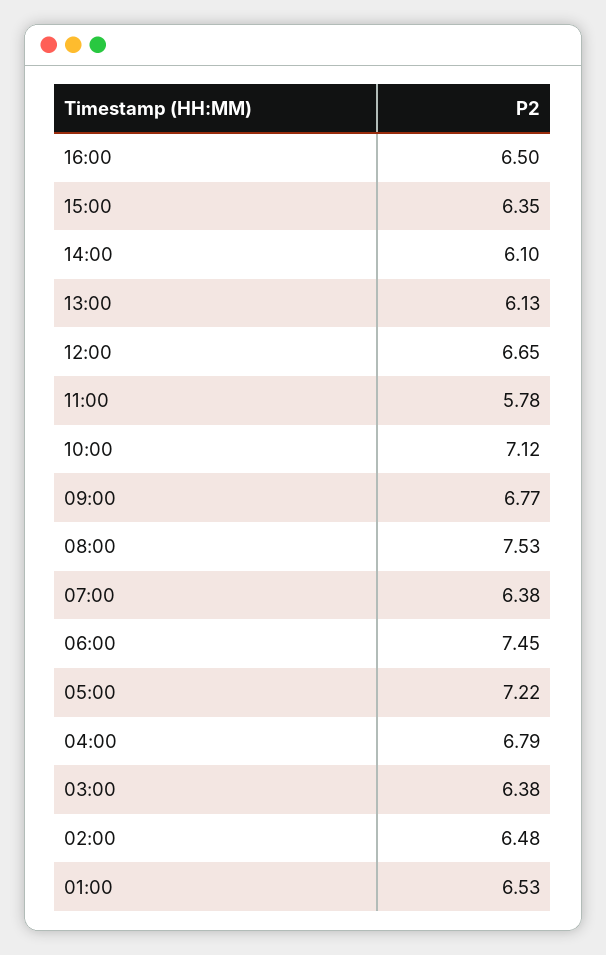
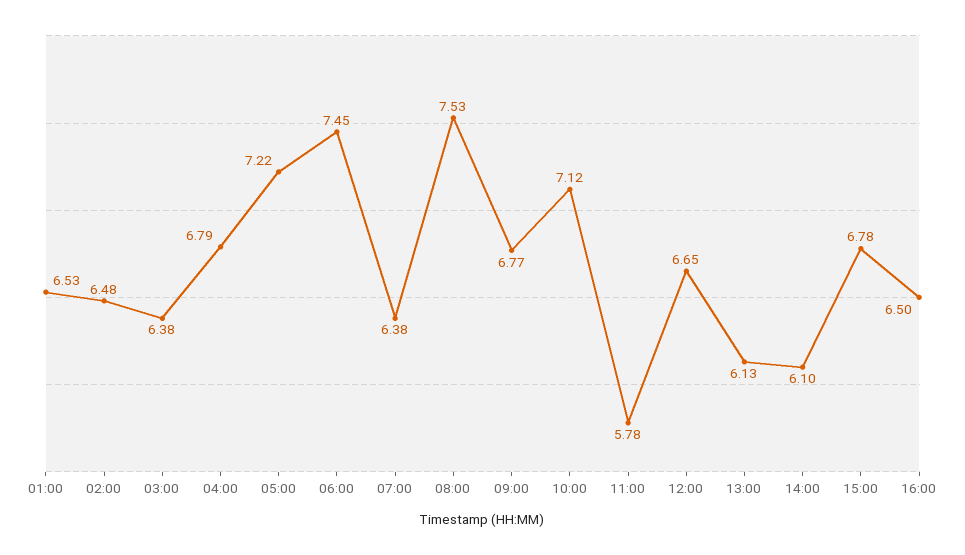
  {
    "16:00": 6.5,
-   "15:00": 6.35,
+   "15:00": 6.78,
    "14:00": 6.1,
    "13:00": 6.13,
    "12:00": 6.65,
    "11:00": 5.78,
    "10:00": 7.12,
    "09:00": 6.77,
    "08:00": 7.53,
    "07:00": 6.38,
    "06:00": 7.45,
    "05:00": 7.22,
    "04:00": 6.79,
    "03:00": 6.38,
    "02:00": 6.48,
    "01:00": 6.53
  }

